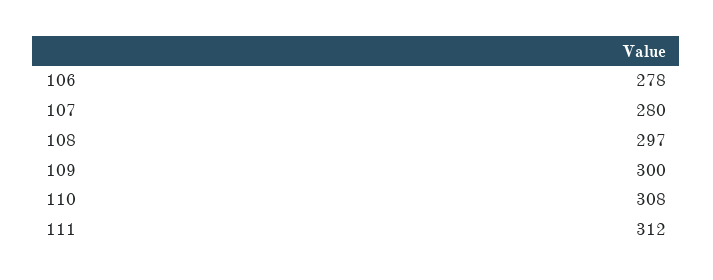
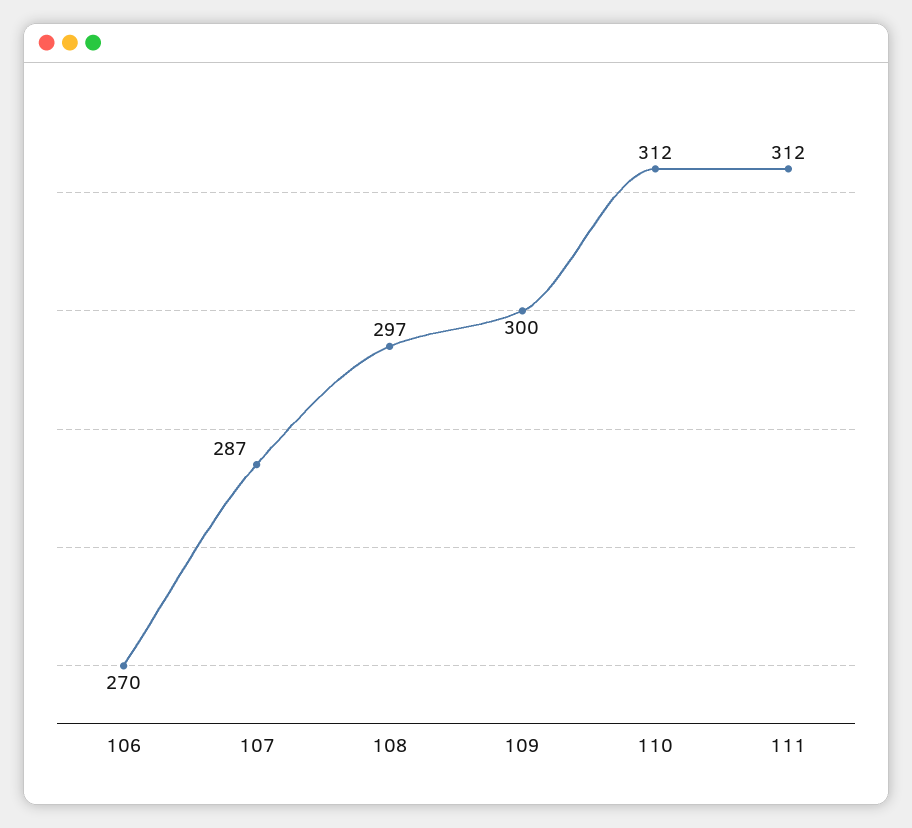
  {
-   "106": 278,
+   "106": 270,
-   "107": 280,
+   "107": 287,
    "108": 297,
    "109": 300,
-   "110": 308,
+   "110": 312,
    "111": 312
  }

